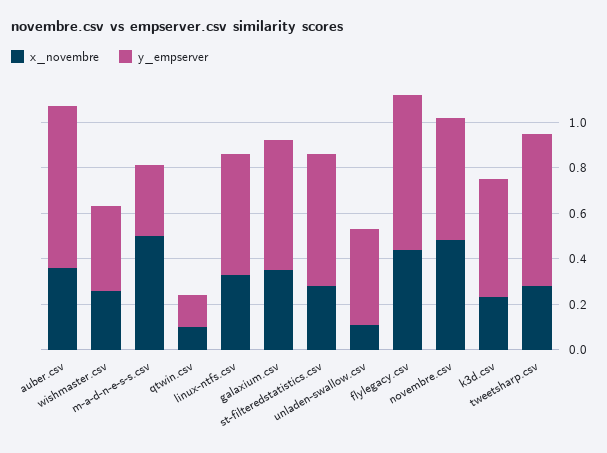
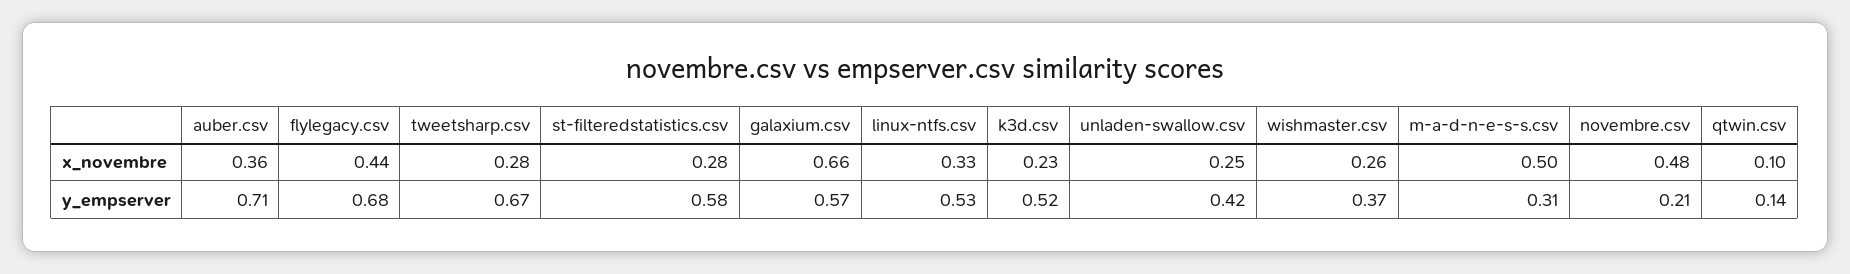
  {
    "x_novembre": {
      "auber.csv": 0.36,
      "wishmaster.csv": 0.26,
      "m-a-d-n-e-s-s.csv": 0.5,
      "qtwin.csv": 0.1,
      "linux-ntfs.csv": 0.33,
-     "galaxium.csv": 0.35,
+     "galaxium.csv": 0.66,
      "st-filteredstatistics.csv": 0.28,
-     "unladen-swallow.csv": 0.1,
+     "unladen-swallow.csv": 0.25,
      "flylegacy.csv": 0.44,
      "novembre.csv": 0.48,
      "k3d.csv": 0.23,
      "tweetsharp.csv": 0.28
    },
    "y_empserver": {
      "auber.csv": 0.71,
      "wishmaster.csv": 0.37,
      "m-a-d-n-e-s-s.csv": 0.31,
      "qtwin.csv": 0.14,
      "linux-ntfs.csv": 0.53,
      "galaxium.csv": 0.57,
      "st-filteredstatistics.csv": 0.58,
      "unladen-swallow.csv": 0.42,
      "flylegacy.csv": 0.68,
-     "novembre.csv": 0.55,
+     "novembre.csv": 0.21,
      "k3d.csv": 0.52,
      "tweetsharp.csv": 0.67
    }
  }

